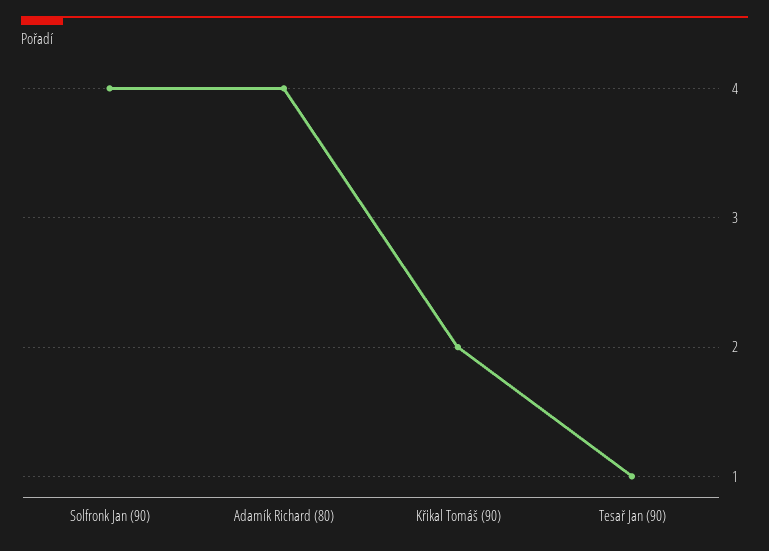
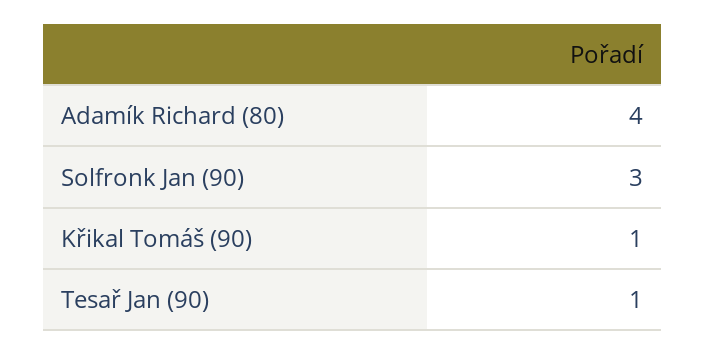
  {
-   "Solfronk Jan (90)": 4,
+   "Solfronk Jan (90)": 3,
    "Adamík Richard (80)": 4,
-   "Křikal Tomáš (90)": 2,
+   "Křikal Tomáš (90)": 1,
    "Tesař Jan (90)": 1
  }

